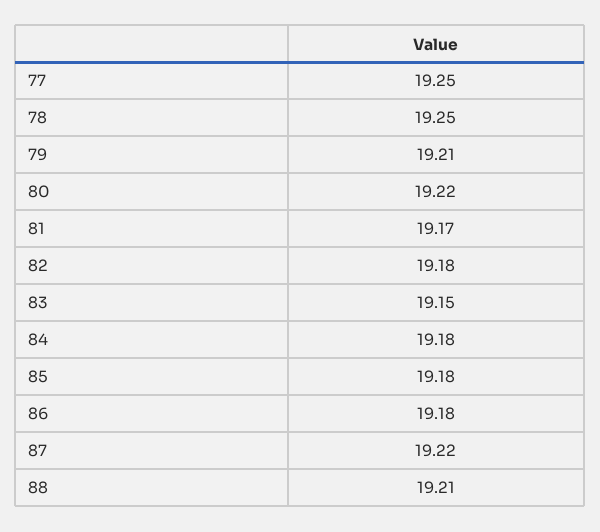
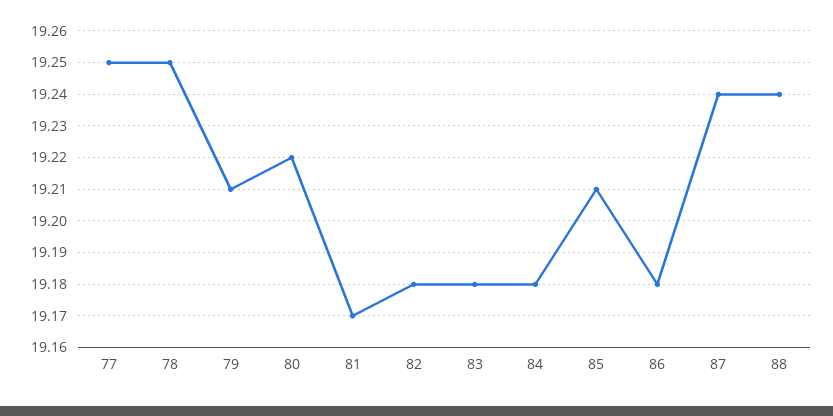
  {
    "77": 19.25,
    "78": 19.25,
    "79": 19.21,
    "80": 19.22,
    "81": 19.17,
    "82": 19.18,
-   "83": 19.15,
+   "83": 19.18,
    "84": 19.18,
-   "85": 19.18,
+   "85": 19.21,
    "86": 19.18,
-   "87": 19.22,
+   "87": 19.24,
-   "88": 19.21
+   "88": 19.24
  }

